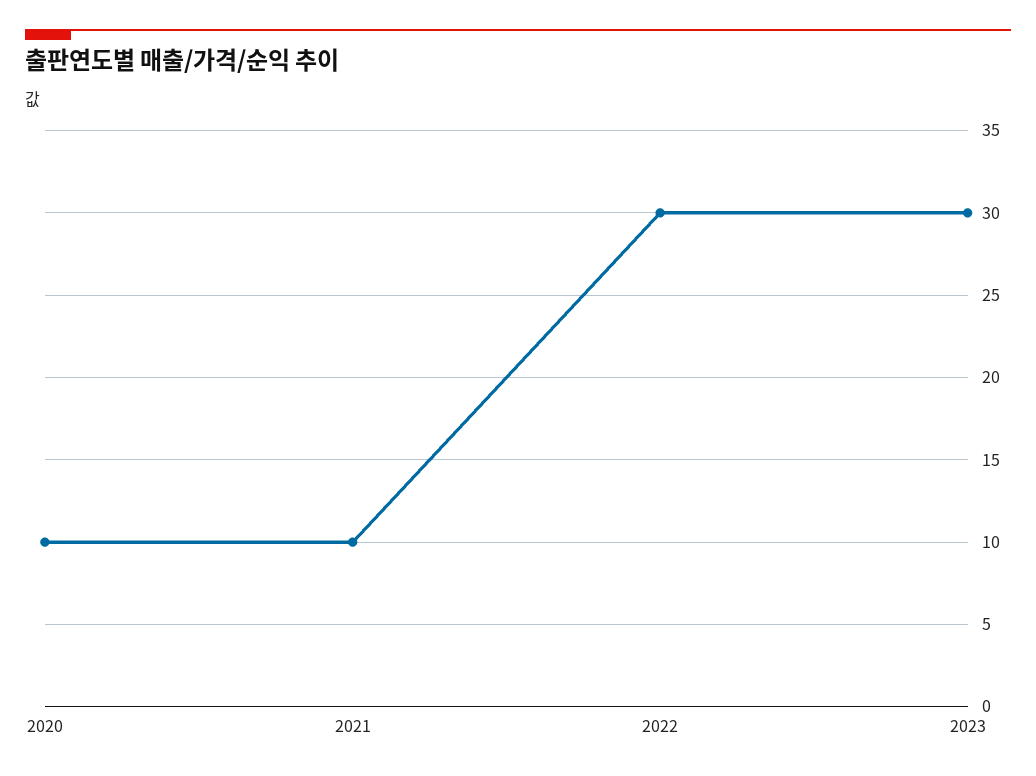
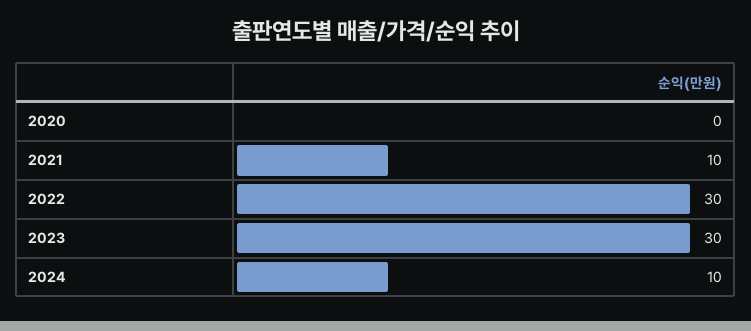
  {
-   "2020": 10,
+   "2020": 0,
    "2021": 10,
    "2022": 30,
-   "2023": 30
+   "2023": 30,
+   "2024": 10
  }

